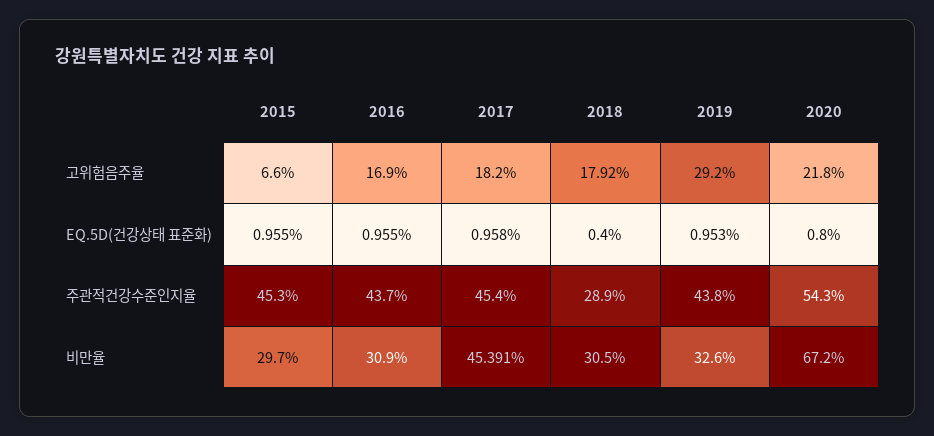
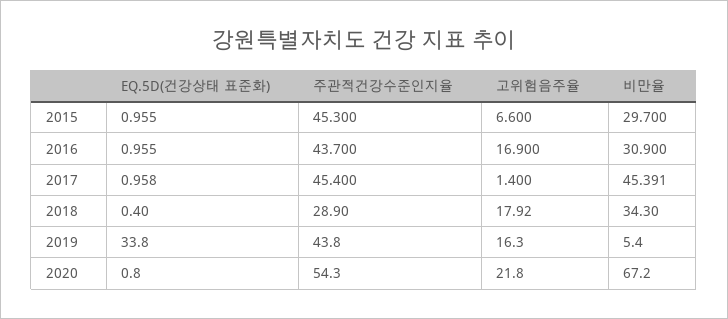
  {
    "2015": {
      "고위험음주율": 6.6,
      "EQ.5D(건강상태 표준화)": 0.955,
      "주관적건강수준인지율": 45.3,
      "비만율": 29.7
    },
    "2016": {
      "고위험음주율": 16.9,
      "EQ.5D(건강상태 표준화)": 0.955,
      "주관적건강수준인지율": 43.7,
      "비만율": 30.9
    },
    "2017": {
-     "고위험음주율": 18.2,
+     "고위험음주율": 1.4,
      "EQ.5D(건강상태 표준화)": 0.958,
      "주관적건강수준인지율": 45.4,
      "비만율": 45.391
    },
    "2018": {
      "고위험음주율": 17.92,
      "EQ.5D(건강상태 표준화)": 0.4,
      "주관적건강수준인지율": 28.9,
-     "비만율": 30.5
+     "비만율": 34.3
    },
    "2019": {
-     "고위험음주율": 29.2,
+     "고위험음주율": 16.3,
-     "EQ.5D(건강상태 표준화)": 0.953,
+     "EQ.5D(건강상태 표준화)": 33.8,
      "주관적건강수준인지율": 43.8,
-     "비만율": 32.6
+     "비만율": 5.4
    },
    "2020": {
      "고위험음주율": 21.8,
      "EQ.5D(건강상태 표준화)": 0.8,
      "주관적건강수준인지율": 54.3,
      "비만율": 67.2
    }
  }

